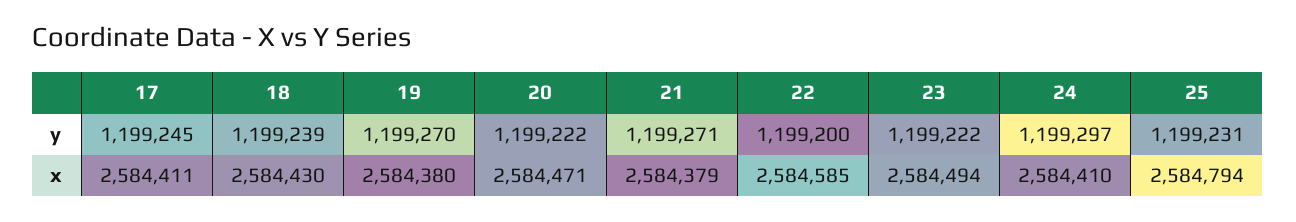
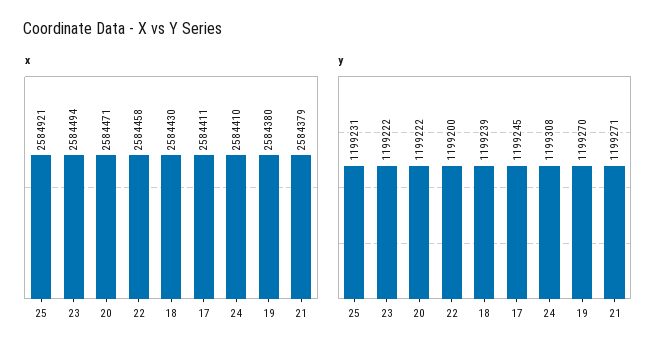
  {
    "y": {
      "17": 1199245,
      "18": 1199239,
      "19": 1199270,
      "20": 1199222,
      "21": 1199271,
      "22": 1199200,
      "23": 1199222,
-     "24": 1199297,
+     "24": 1199308,
      "25": 1199231
    },
    "x": {
      "17": 2584411,
      "18": 2584430,
      "19": 2584380,
      "20": 2584471,
      "21": 2584379,
-     "22": 2584585,
+     "22": 2584458,
      "23": 2584494,
      "24": 2584410,
-     "25": 2584794
+     "25": 2584921
    }
  }

